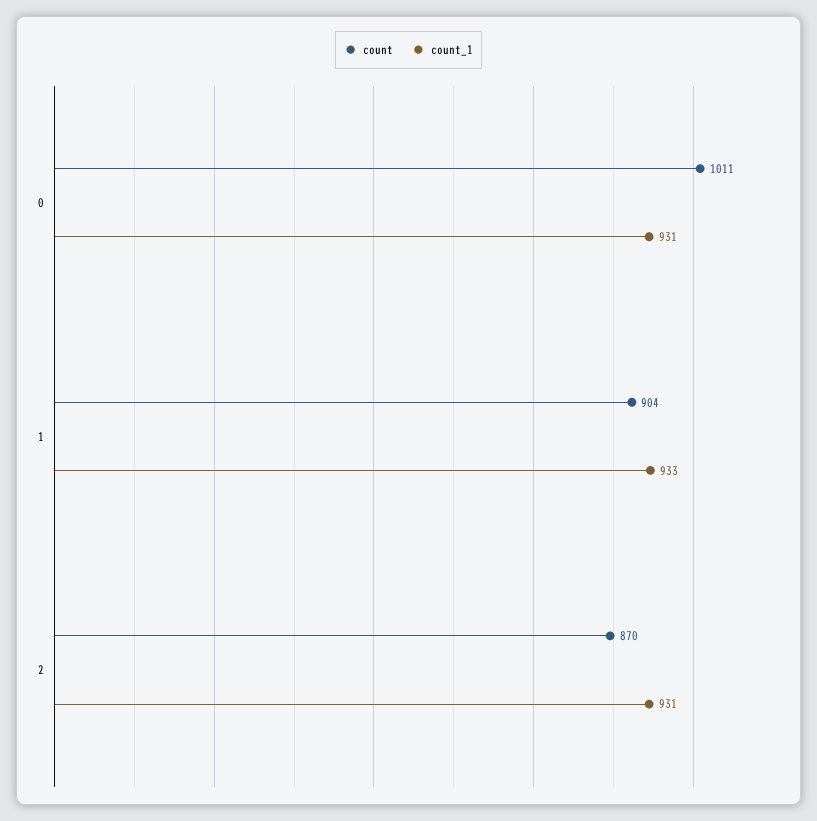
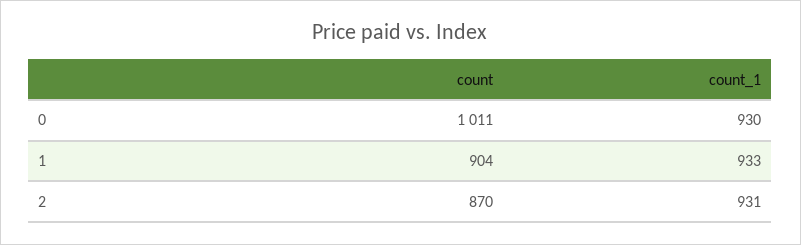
  {
    "count": {
      "0": 1011,
      "1": 904,
      "2": 870
    },
    "count_1": {
-     "0": 931,
+     "0": 930,
      "1": 933,
      "2": 931
    }
  }

